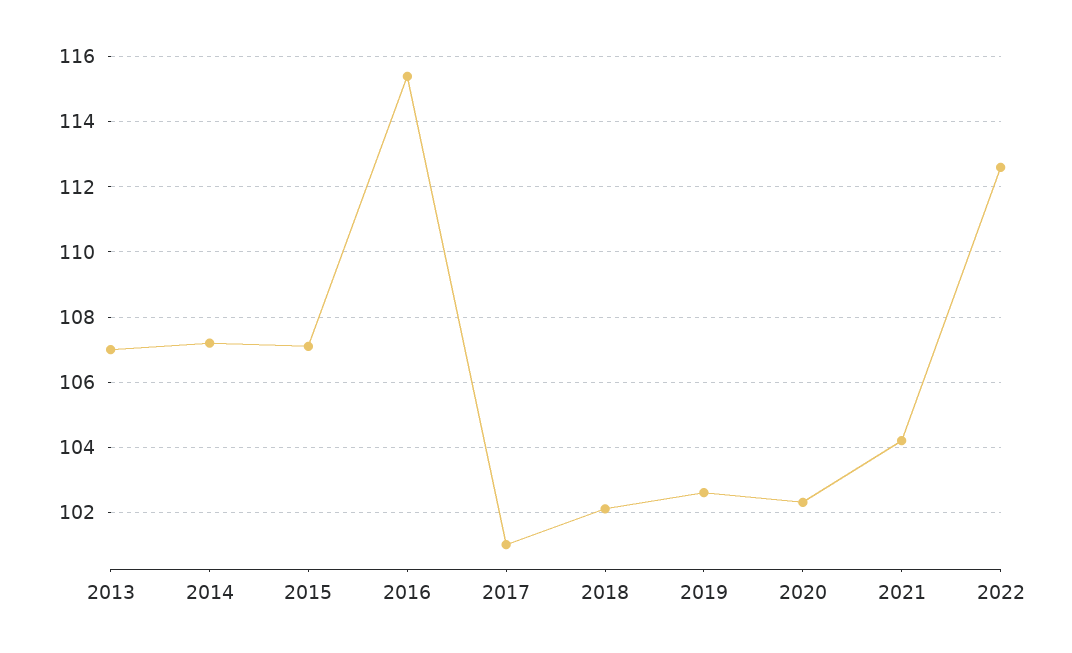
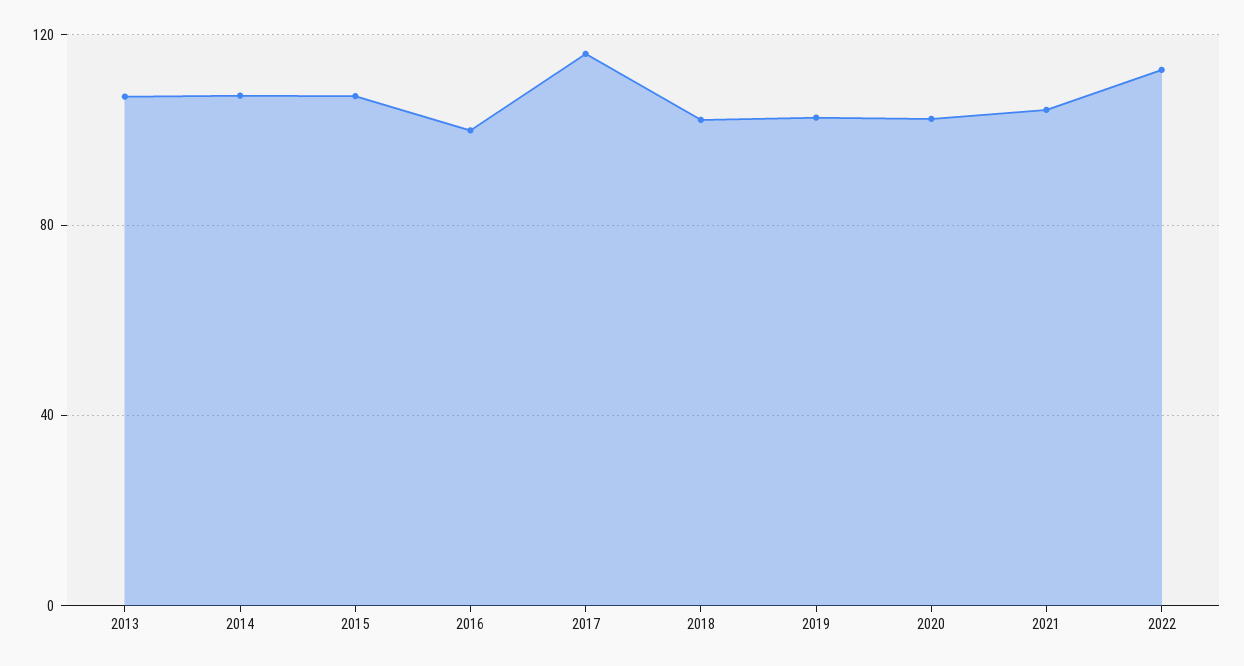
  {
    "2013": 107,
    "2014": 107,
    "2015": 107,
-   "2016": 115.5,
+   "2016": 100,
-   "2017": 101,
+   "2017": 115,
    "2018": 102,
    "2019": 102.5,
    "2020": 102.5,
    "2021": 104,
    "2022": 112.5
  }

